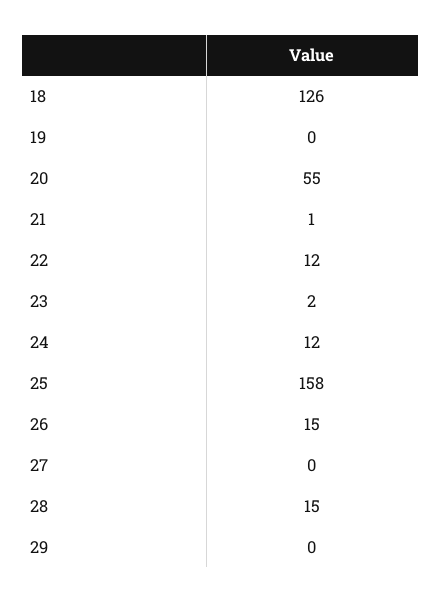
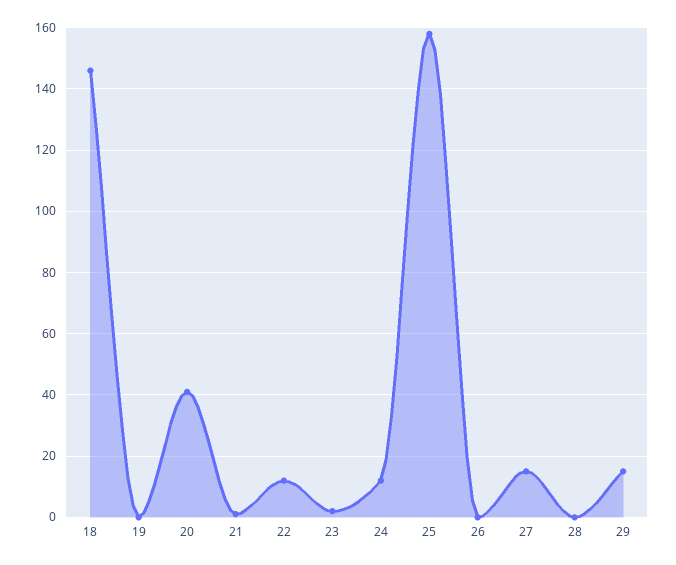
  {
-   "18": 126,
+   "18": 145,
    "19": 0,
-   "20": 55,
+   "20": 40,
    "21": 1,
    "22": 12,
    "23": 2,
    "24": 12,
    "25": 158,
-   "26": 15,
+   "26": 0,
-   "27": 0,
+   "27": 15,
-   "28": 15,
+   "28": 0,
-   "29": 0
+   "29": 15
  }

